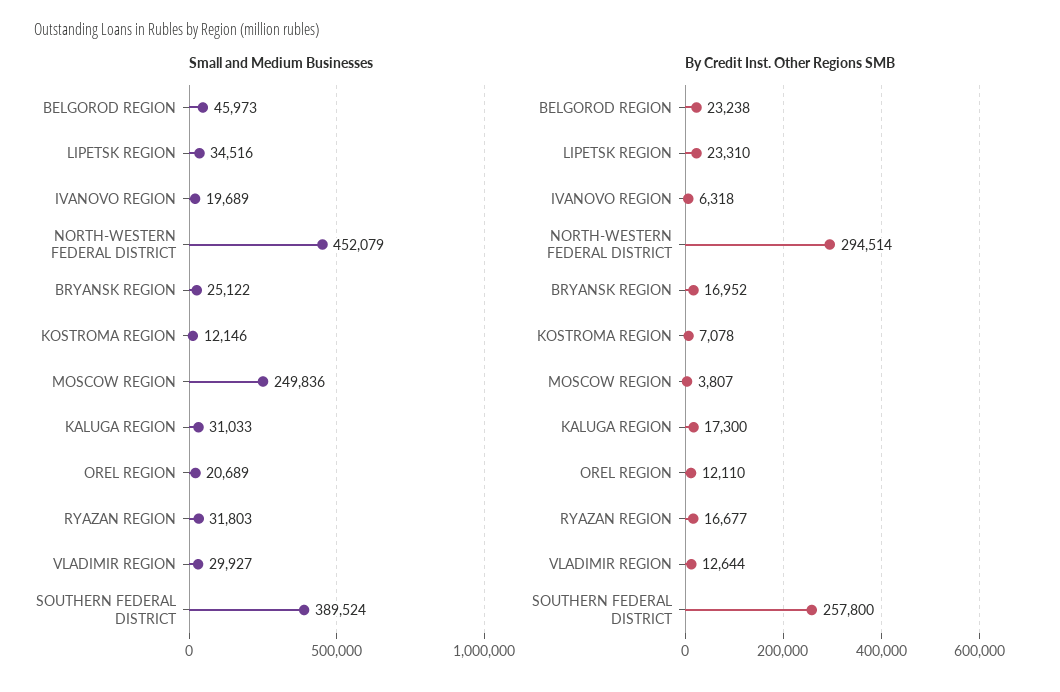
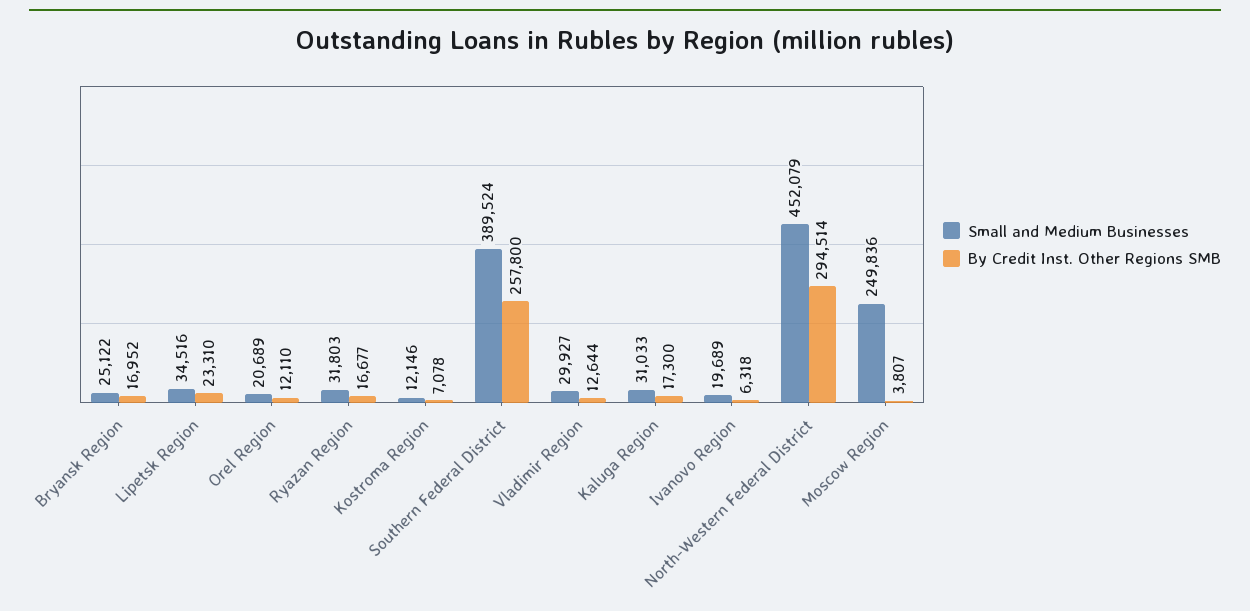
  {
    "Small and Medium Businesses": {
-     "BELGOROD REGION": 45973,
      "LIPETSK REGION": 34516,
      "IVANOVO REGION": 19689,
      "NORTH-WESTERN FEDERAL DISTRICT": 452079,
      "BRYANSK REGION": 25122,
      "KOSTROMA REGION": 12146,
      "MOSCOW REGION": 249836,
      "KALUGA REGION": 31033,
      "OREL REGION": 20689,
      "RYAZAN REGION": 31803,
      "VLADIMIR REGION": 29927,
      "SOUTHERN FEDERAL DISTRICT": 389524
    },
    "By Credit Inst. Other Regions SMB": {
-     "BELGOROD REGION": 23238,
      "LIPETSK REGION": 23310,
      "IVANOVO REGION": 6318,
      "NORTH-WESTERN FEDERAL DISTRICT": 294514,
      "BRYANSK REGION": 16952,
      "KOSTROMA REGION": 7078,
      "MOSCOW REGION": 3807,
      "KALUGA REGION": 17300,
      "OREL REGION": 12110,
      "RYAZAN REGION": 16677,
      "VLADIMIR REGION": 12644,
      "SOUTHERN FEDERAL DISTRICT": 257800
    }
  }

